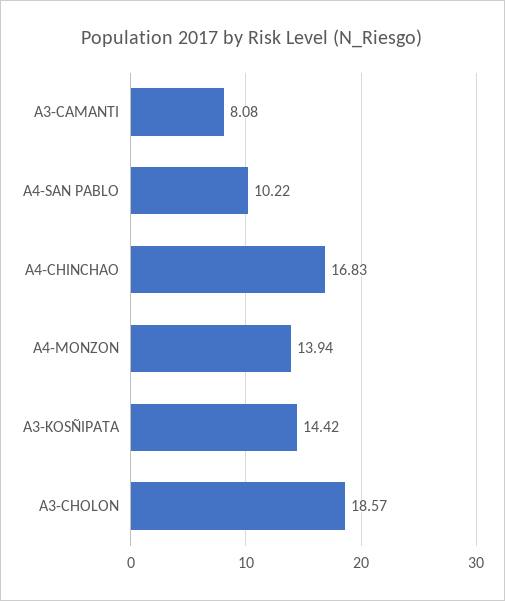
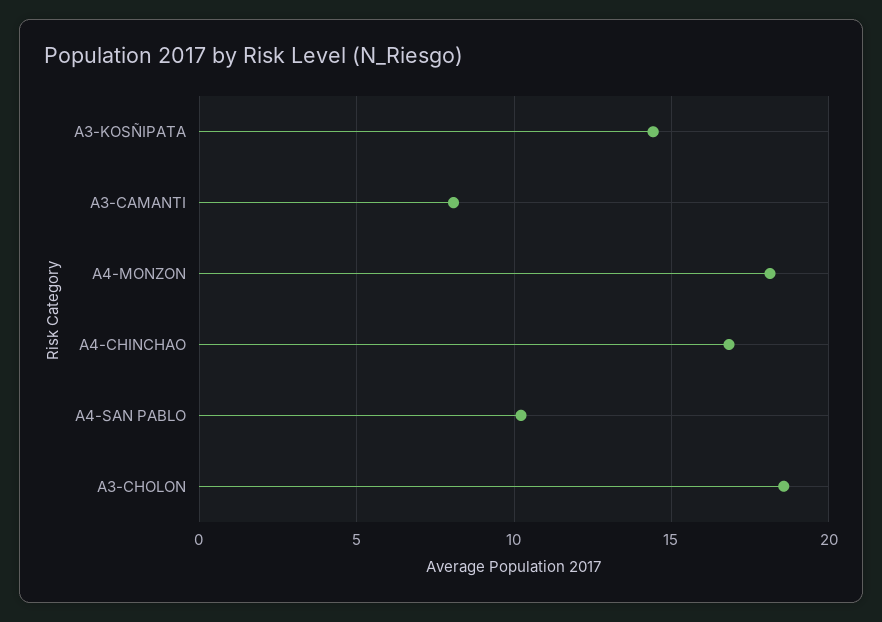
  {
    "A3-CAMANTI": 8.08,
    "A4-SAN PABLO": 10.22,
    "A4-CHINCHAO": 16.83,
-   "A4-MONZON": 13.94,
+   "A4-MONZON": 18,
    "A3-KOSÑIPATA": 14.42,
    "A3-CHOLON": 18.57
  }

